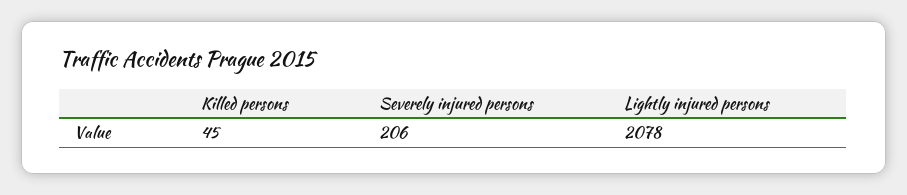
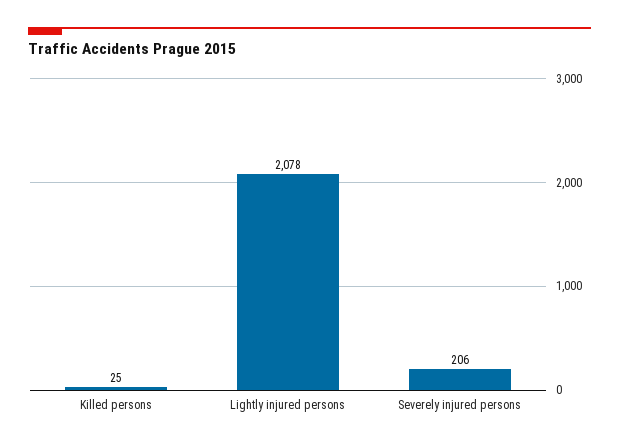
  {
-   "Killed persons": 45,
+   "Killed persons": 25,
    "Severely injured persons": 206,
    "Lightly injured persons": 2078
  }

